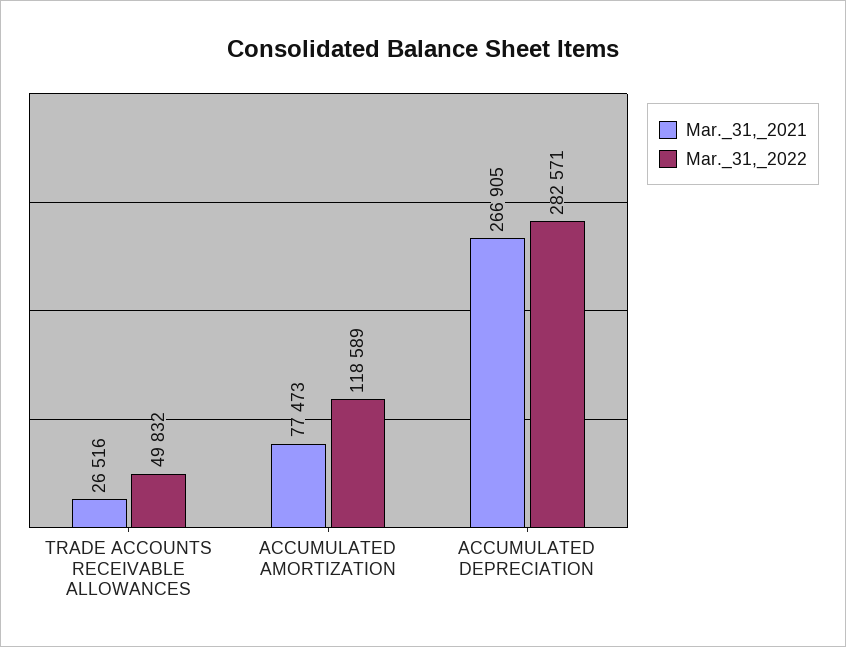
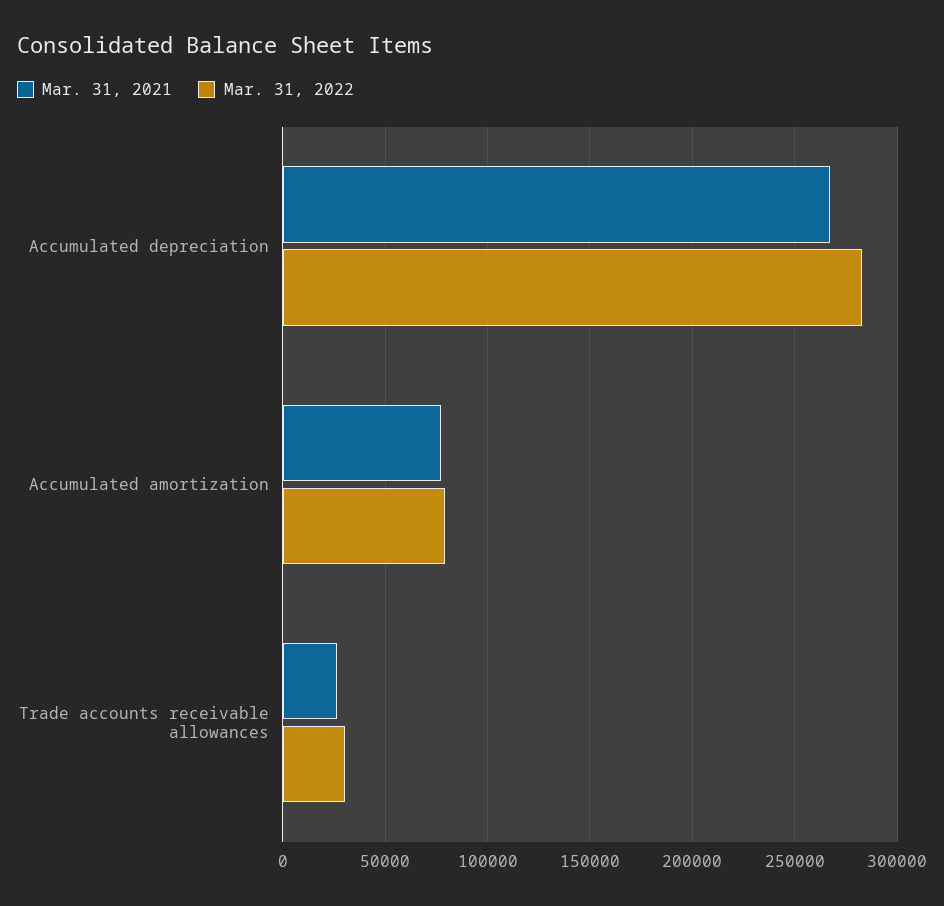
  {
    "Mar._31,_2021": {
      "TRADE ACCOUNTS RECEIVABLE ALLOWANCES": 26516,
      "ACCUMULATED AMORTIZATION": 77473,
      "ACCUMULATED DEPRECIATION": 266905
    },
    "Mar._31,_2022": {
-     "TRADE ACCOUNTS RECEIVABLE ALLOWANCES": 49832,
+     "TRADE ACCOUNTS RECEIVABLE ALLOWANCES": 30000,
-     "ACCUMULATED AMORTIZATION": 118589,
+     "ACCUMULATED AMORTIZATION": 80000,
      "ACCUMULATED DEPRECIATION": 282571
    }
  }

